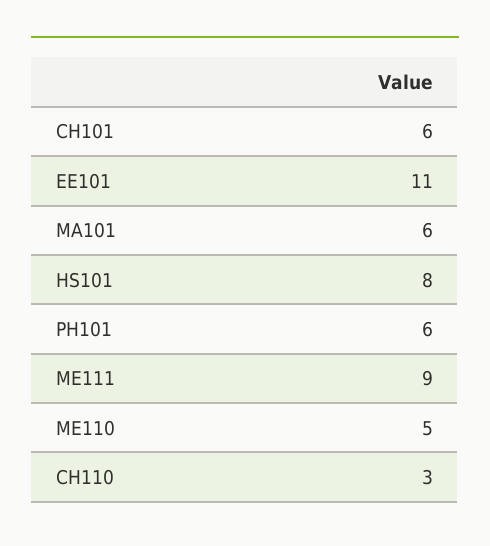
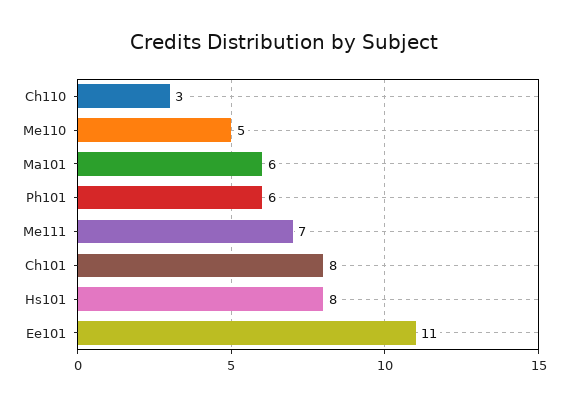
  {
-   "CH101": 6,
+   "CH101": 8,
    "EE101": 11,
    "MA101": 6,
    "HS101": 8,
    "PH101": 6,
-   "ME111": 9,
+   "ME111": 7,
    "ME110": 5,
    "CH110": 3
  }

